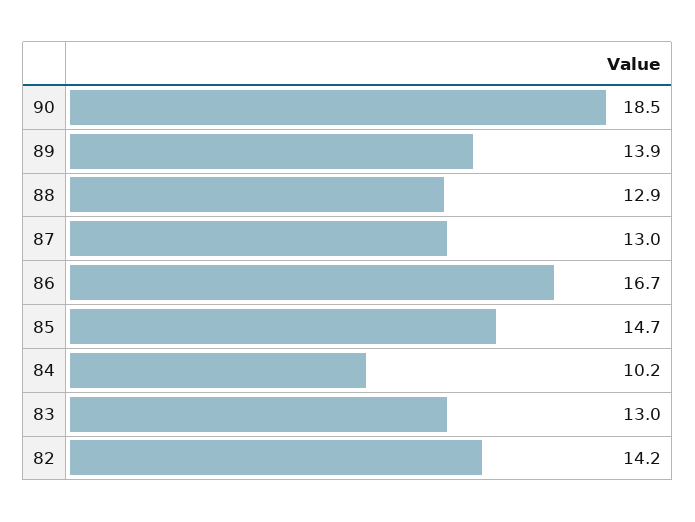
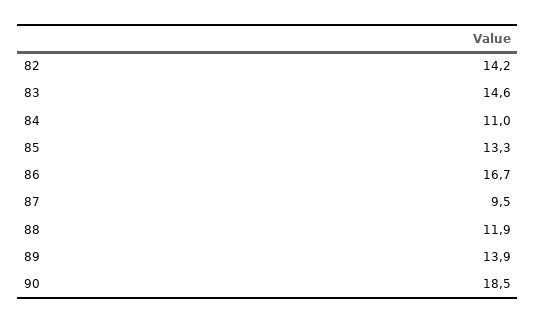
  {
    "90": 18.5,
    "89": 13.9,
-   "88": 12.9,
+   "88": 11.9,
-   "87": 13,
+   "87": 9.5,
    "86": 16.7,
-   "85": 14.7,
+   "85": 13.3,
-   "84": 10.2,
+   "84": 11,
-   "83": 13,
+   "83": 14.6,
    "82": 14.2
  }

